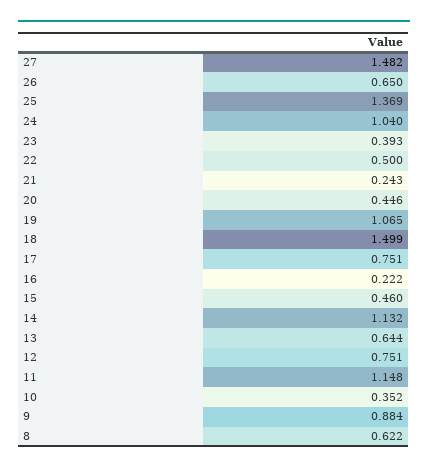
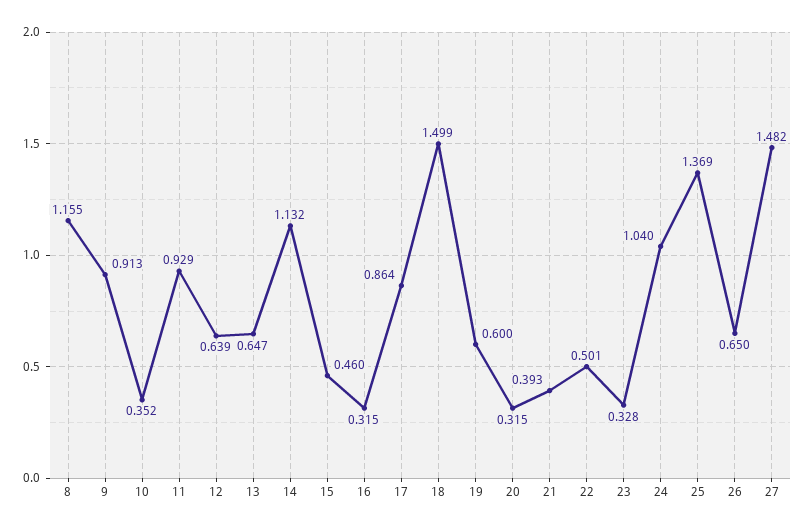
  {
    "27": 1.482,
    "26": 0.65,
    "25": 1.369,
    "24": 1.04,
-   "23": 0.393,
+   "23": 0.328,
-   "22": 0.5,
+   "22": 0.501,
-   "21": 0.243,
+   "21": 0.393,
-   "20": 0.446,
+   "20": 0.315,
-   "19": 1.065,
+   "19": 0.6,
    "18": 1.499,
-   "17": 0.751,
+   "17": 0.864,
-   "16": 0.222,
+   "16": 0.315,
    "15": 0.46,
    "14": 1.132,
-   "13": 0.644,
+   "13": 0.647,
-   "12": 0.751,
+   "12": 0.639,
-   "11": 1.148,
+   "11": 0.929,
    "10": 0.352,
-   "9": 0.884,
+   "9": 0.913,
-   "8": 0.622
+   "8": 1.155
  }

